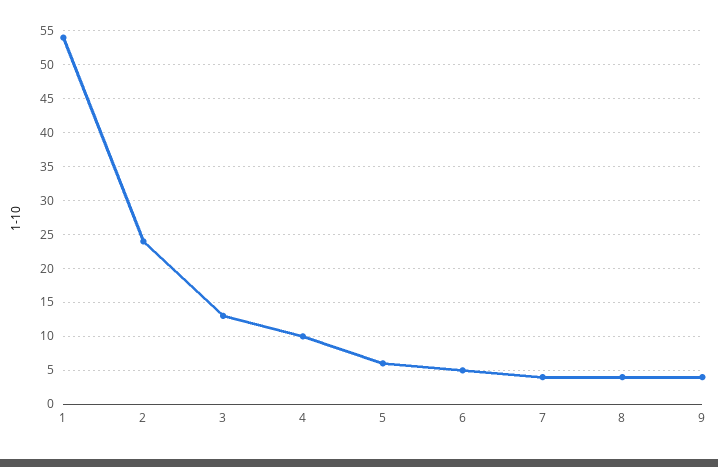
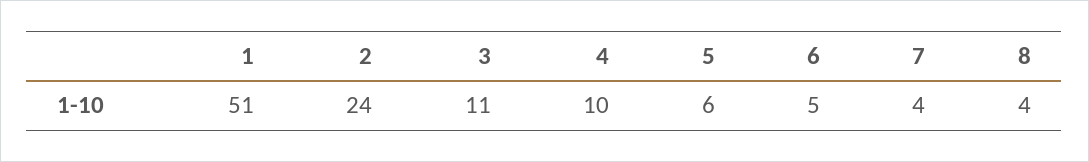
  {
-   "1": 54,
+   "1": 51,
    "2": 24,
-   "3": 13,
+   "3": 11,
    "4": 10,
    "5": 6,
    "6": 5,
    "7": 4,
-   "8": 4,
+   "8": 4
-   "9": 4
  }

